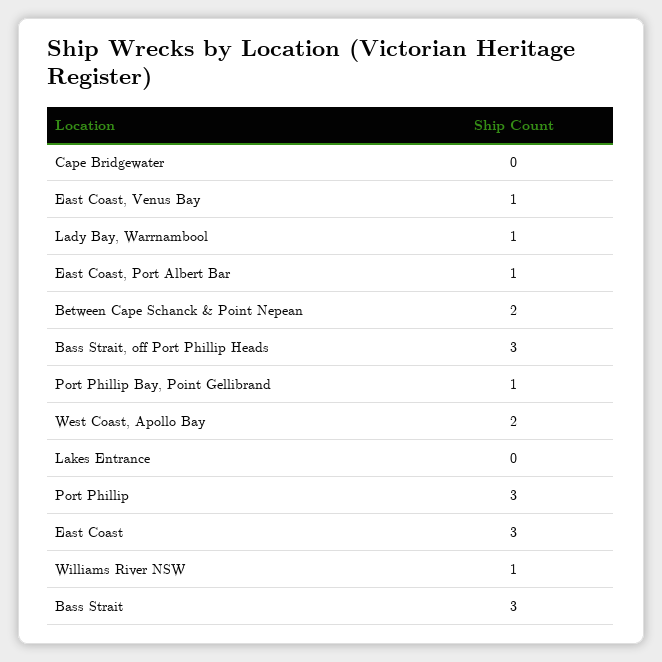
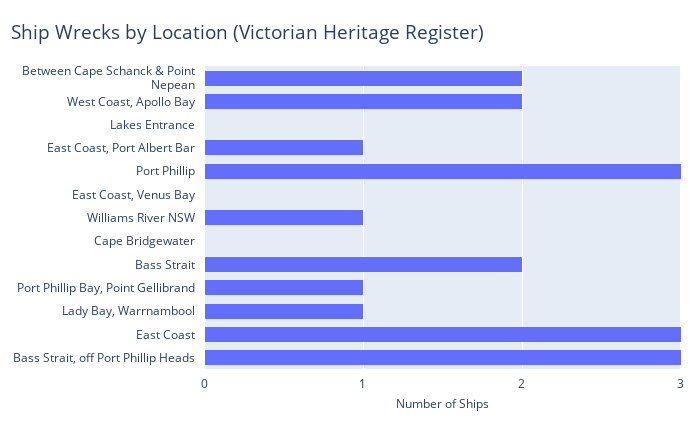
  {
    "Cape Bridgewater": 0,
-   "East Coast, Venus Bay": 1,
+   "East Coast, Venus Bay": 0,
    "Lady Bay, Warrnambool": 1,
    "East Coast, Port Albert Bar": 1,
    "Between Cape Schanck & Point Nepean": 2,
    "Bass Strait, off Port Phillip Heads": 3,
    "Port Phillip Bay, Point Gellibrand": 1,
    "West Coast, Apollo Bay": 2,
    "Lakes Entrance": 0,
    "Port Phillip": 3,
    "East Coast": 3,
    "Williams River NSW": 1,
-   "Bass Strait": 3
+   "Bass Strait": 2
  }

